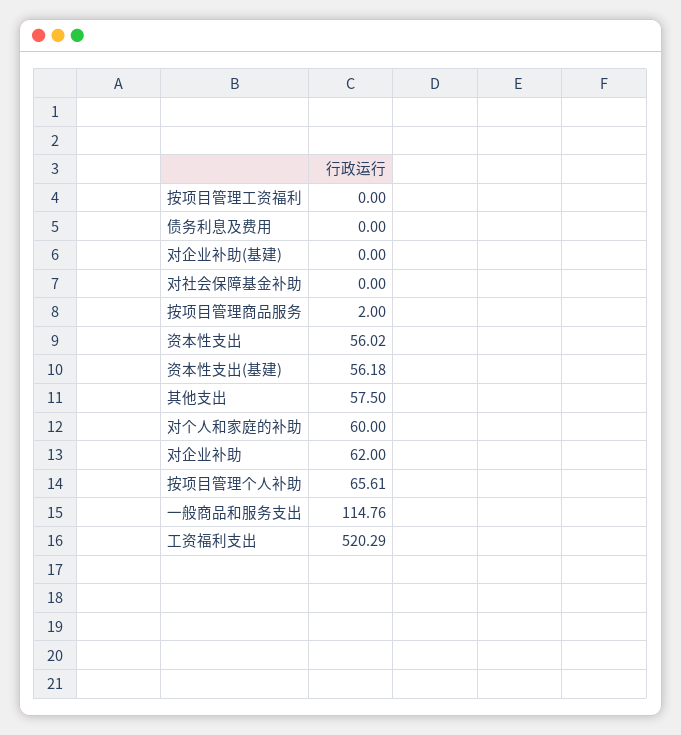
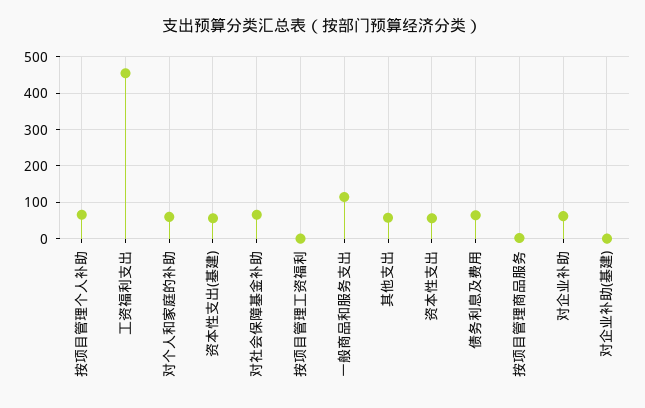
  {
    "按项目管理工资福利": 0,
-   "债务利息及费用": 0,
+   "债务利息及费用": 60,
    "对企业补助(基建)": 0,
-   "对社会保障基金补助": 0,
+   "对社会保障基金补助": 60,
    "按项目管理商品服务": 2,
    "资本性支出": 56.02,
    "资本性支出(基建)": 56.18,
    "其他支出": 57.5,
    "对个人和家庭的补助": 60,
    "对企业补助": 62,
    "按项目管理个人补助": 65.61,
    "一般商品和服务支出": 114.76,
-   "工资福利支出": 520.29
+   "工资福利支出": 460
  }

